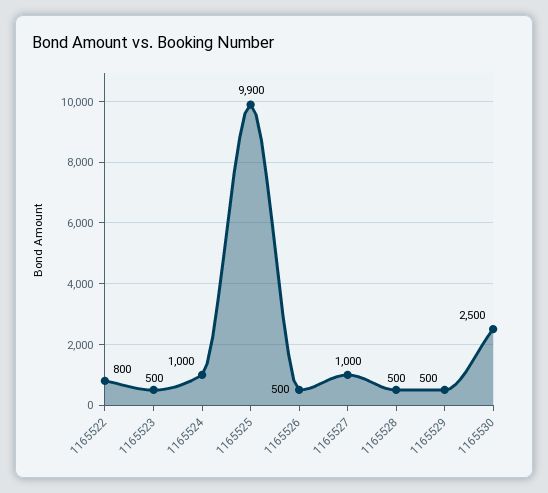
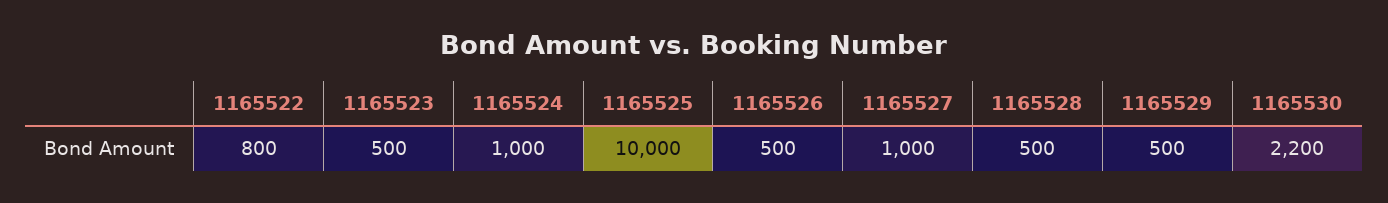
  {
    "1165522": 800,
    "1165523": 500,
    "1165524": 1000,
-   "1165525": 9900,
+   "1165525": 10000,
    "1165526": 500,
    "1165527": 1000,
    "1165528": 500,
    "1165529": 500,
-   "1165530": 2500
+   "1165530": 2200
  }

